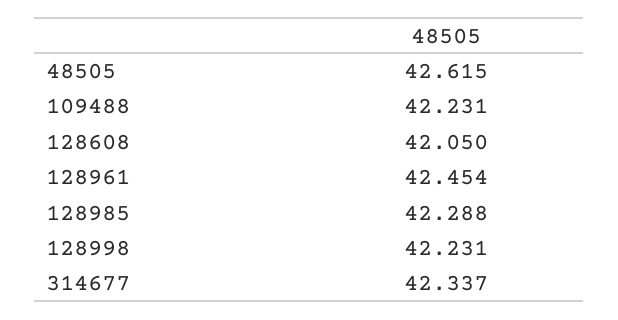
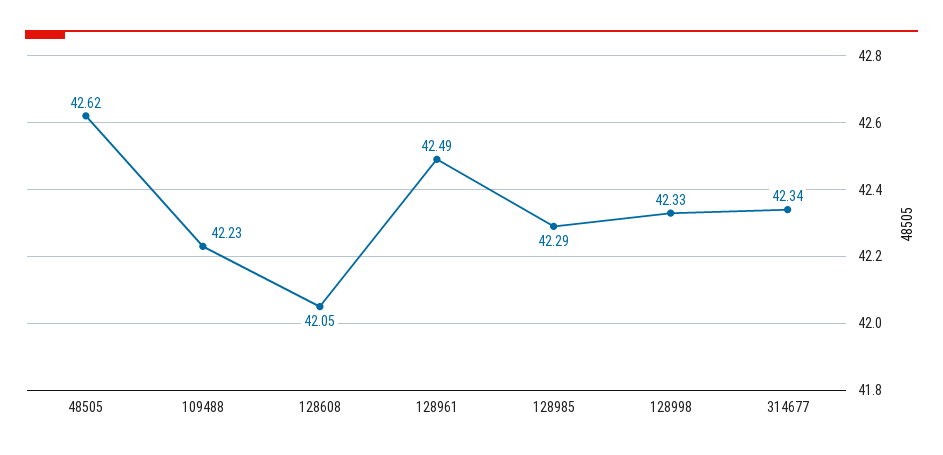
  {
    "48505": 42.615,
    "109488": 42.231,
    "128608": 42.05,
-   "128961": 42.454,
+   "128961": 42.49,
    "128985": 42.288,
-   "128998": 42.231,
+   "128998": 42.33,
    "314677": 42.337
  }

